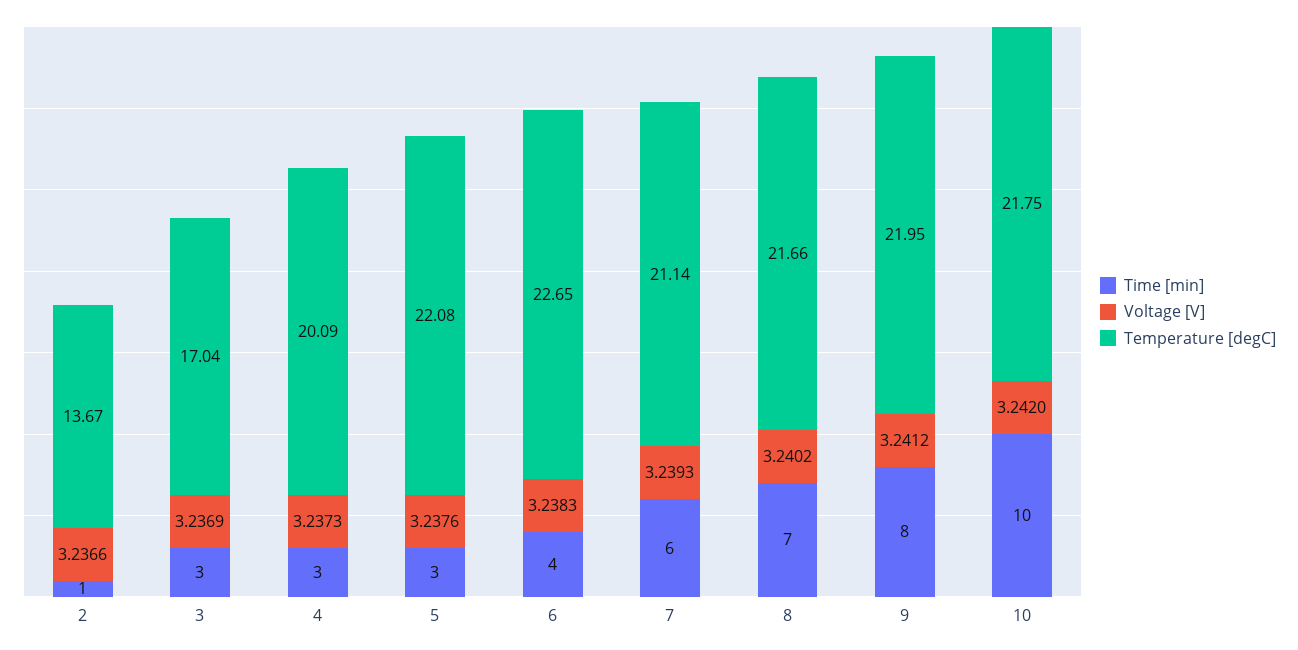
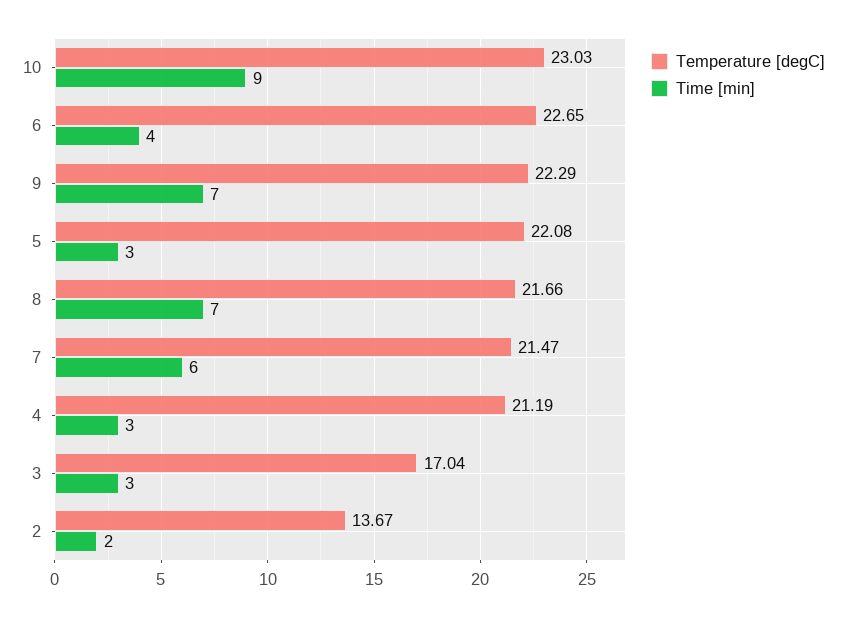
  {
    "Time [min]": {
-     "2": 1,
+     "2": 2,
      "3": 3,
      "4": 3,
      "5": 3,
      "6": 4,
      "7": 6,
      "8": 7,
-     "9": 8,
+     "9": 7,
-     "10": 10
+     "10": 9
    },
-   "Voltage [V]": {
-     "2": 3.2366,
-     "3": 3.2369,
-     "4": 3.2373,
-     "5": 3.2376,
-     "6": 3.2383,
-     "7": 3.2393,
-     "8": 3.2402,
-     "9": 3.2412,
-     "10": 3.242
-   },
    "Temperature [degC]": {
      "2": 13.67,
      "3": 17.04,
-     "4": 20.09,
+     "4": 21.19,
      "5": 22.08,
      "6": 22.65,
-     "7": 21.14,
+     "7": 21.47,
      "8": 21.66,
-     "9": 21.95,
+     "9": 22.29,
-     "10": 21.75
+     "10": 23.03
    }
  }

